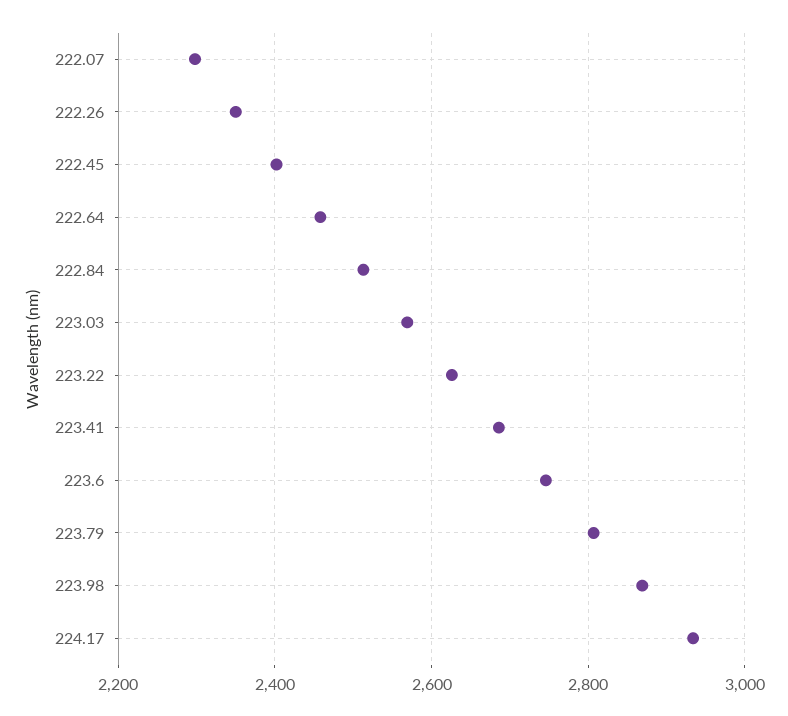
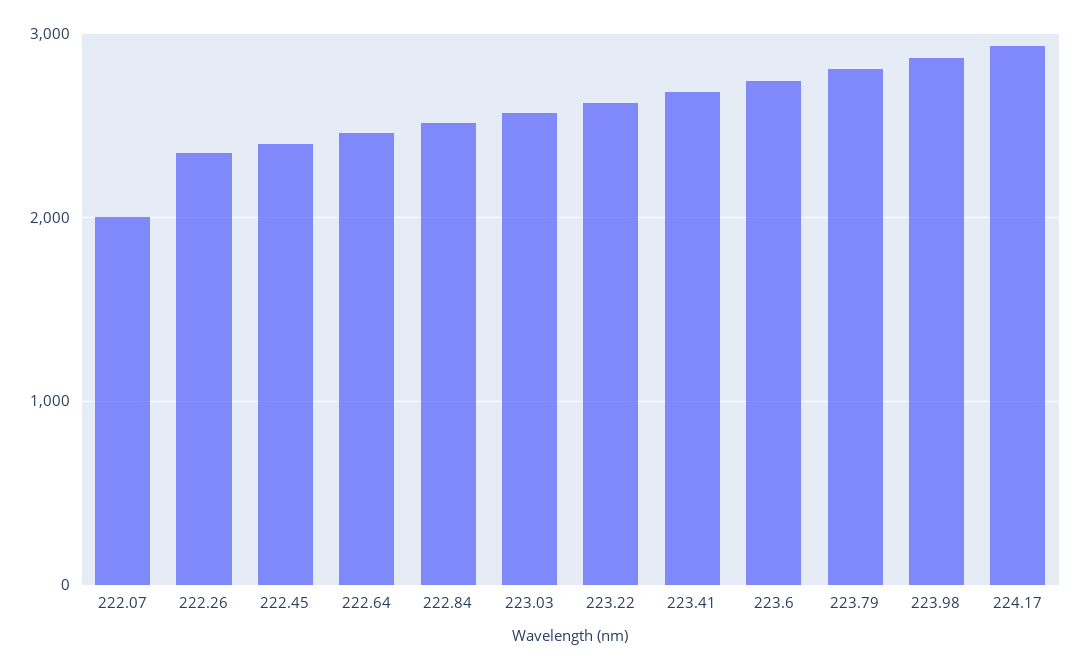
  {
-   "222.07": 2300,
+   "222.07": 2000,
    "222.26": 2360,
    "222.45": 2400,
    "222.64": 2460,
    "222.84": 2520,
    "223.03": 2560,
    "223.22": 2620,
    "223.41": 2680,
    "223.6": 2740,
    "223.79": 2800,
    "223.98": 2860,
    "224.17": 2940
  }

